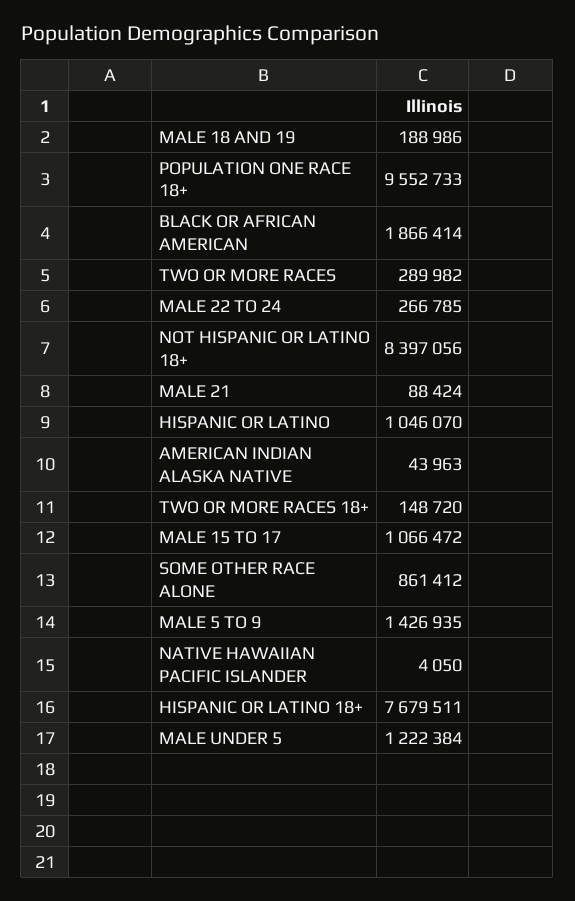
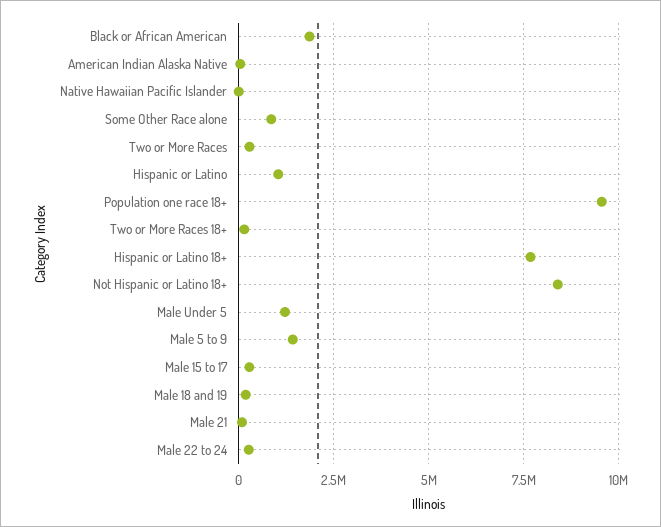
  {
    "MALE 18 AND 19": 188986,
    "POPULATION ONE RACE 18+": 9552733,
    "BLACK OR AFRICAN AMERICAN": 1866414,
    "TWO OR MORE RACES": 289982,
    "MALE 22 TO 24": 266785,
    "NOT HISPANIC OR LATINO 18+": 8397056,
    "MALE 21": 88424,
    "HISPANIC OR LATINO": 1046070,
    "AMERICAN INDIAN ALASKA NATIVE": 43963,
    "TWO OR MORE RACES 18+": 148720,
-   "MALE 15 TO 17": 1066472,
+   "MALE 15 TO 17": 250000,
    "SOME OTHER RACE ALONE": 861412,
    "MALE 5 TO 9": 1426935,
    "NATIVE HAWAIIAN PACIFIC ISLANDER": 4050,
    "HISPANIC OR LATINO 18+": 7679511,
    "MALE UNDER 5": 1222384
  }

